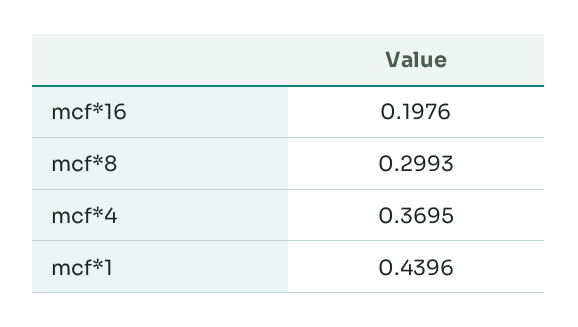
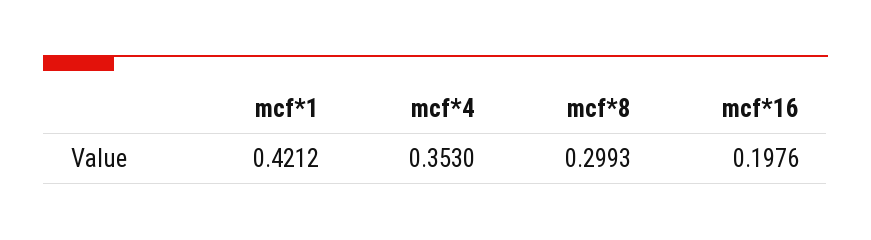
  {
    "mcf*16": 0.1976,
    "mcf*8": 0.2993,
-   "mcf*4": 0.3695,
+   "mcf*4": 0.353,
-   "mcf*1": 0.4396
+   "mcf*1": 0.4212
  }

